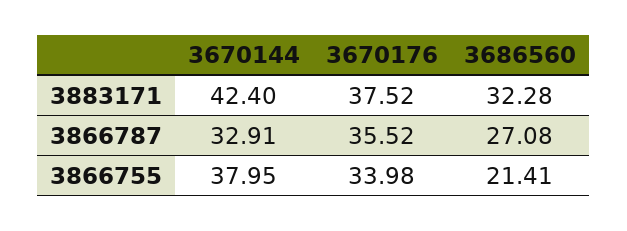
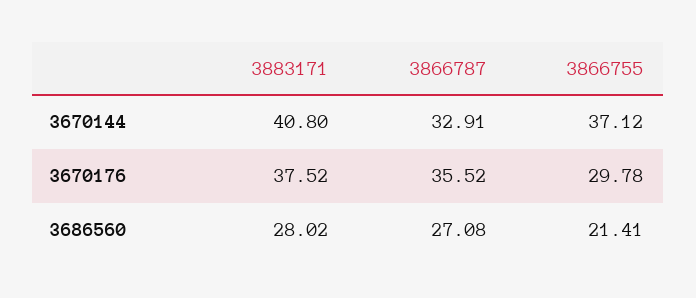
  {
    "3670144": {
-     "3883171": 42.4,
+     "3883171": 40.8,
      "3866787": 32.91,
-     "3866755": 37.95
+     "3866755": 37.12
    },
    "3670176": {
      "3883171": 37.52,
      "3866787": 35.52,
-     "3866755": 33.98
+     "3866755": 29.78
    },
    "3686560": {
-     "3883171": 32.28,
+     "3883171": 28.02,
      "3866787": 27.08,
      "3866755": 21.41
    }
  }

